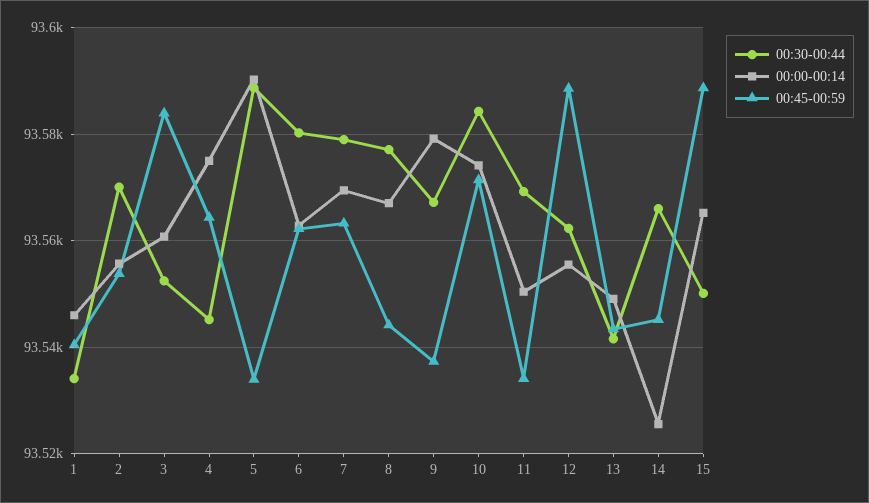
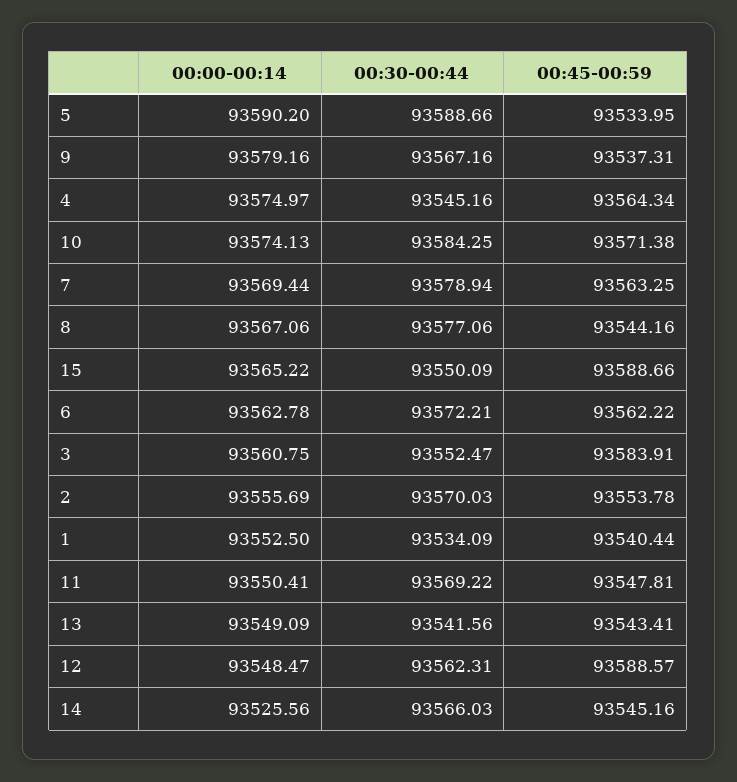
  {
    "00:30-00:44": {
      "1": 93534.09,
      "2": 93570.03,
      "3": 93552.47,
      "4": 93545.16,
      "5": 93588.66,
-     "6": 93580,
+     "6": 93572.21,
      "7": 93578.94,
      "8": 93577.06,
      "9": 93567.16,
      "10": 93584.25,
      "11": 93569.22,
      "12": 93562.31,
      "13": 93541.56,
      "14": 93566.03,
      "15": 93550.09
    },
    "00:00-00:14": {
-     "1": 93546,
+     "1": 93552.5,
      "2": 93555.69,
      "3": 93560.75,
      "4": 93574.97,
      "5": 93590.2,
      "6": 93562.78,
      "7": 93569.44,
      "8": 93567.06,
      "9": 93579.16,
      "10": 93574.13,
      "11": 93550.41,
-     "12": 93556,
+     "12": 93548.47,
      "13": 93549.09,
      "14": 93525.56,
      "15": 93565.22
    },
    "00:45-00:59": {
      "1": 93540.44,
      "2": 93553.78,
      "3": 93583.91,
      "4": 93564.34,
      "5": 93533.95,
      "6": 93562.22,
      "7": 93563.25,
      "8": 93544.16,
      "9": 93537.31,
      "10": 93571.38,
-     "11": 93534,
+     "11": 93547.81,
      "12": 93588.57,
      "13": 93543.41,
      "14": 93545.16,
      "15": 93588.66
    }
  }

